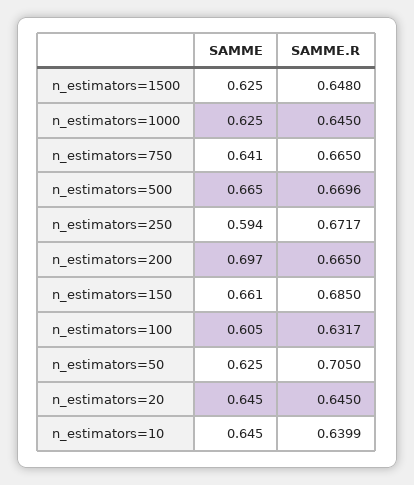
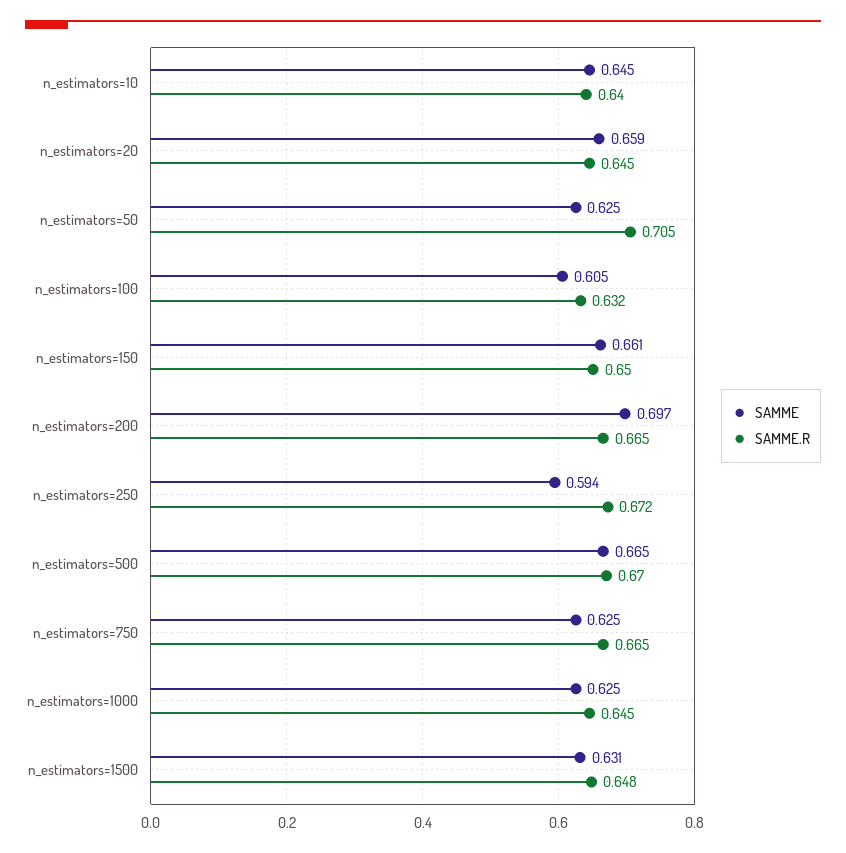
  {
    "SAMME": {
-     "n_estimators=1500": 0.625,
+     "n_estimators=1500": 0.631,
      "n_estimators=1000": 0.625,
-     "n_estimators=750": 0.641,
+     "n_estimators=750": 0.625,
      "n_estimators=500": 0.665,
      "n_estimators=250": 0.594,
      "n_estimators=200": 0.697,
      "n_estimators=150": 0.661,
      "n_estimators=100": 0.605,
      "n_estimators=50": 0.625,
-     "n_estimators=20": 0.645,
+     "n_estimators=20": 0.659,
      "n_estimators=10": 0.645
    },
    "SAMME.R": {
      "n_estimators=1500": 0.648,
      "n_estimators=1000": 0.645,
      "n_estimators=750": 0.665,
      "n_estimators=500": 0.6696,
      "n_estimators=250": 0.6717,
      "n_estimators=200": 0.665,
-     "n_estimators=150": 0.685,
+     "n_estimators=150": 0.65,
      "n_estimators=100": 0.6317,
      "n_estimators=50": 0.705,
      "n_estimators=20": 0.645,
      "n_estimators=10": 0.6399
    }
  }

